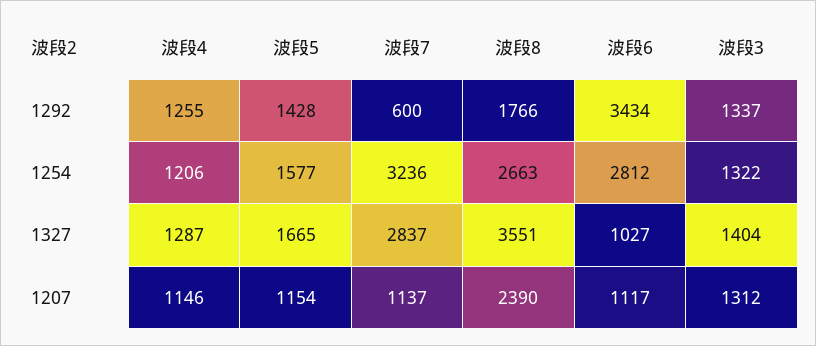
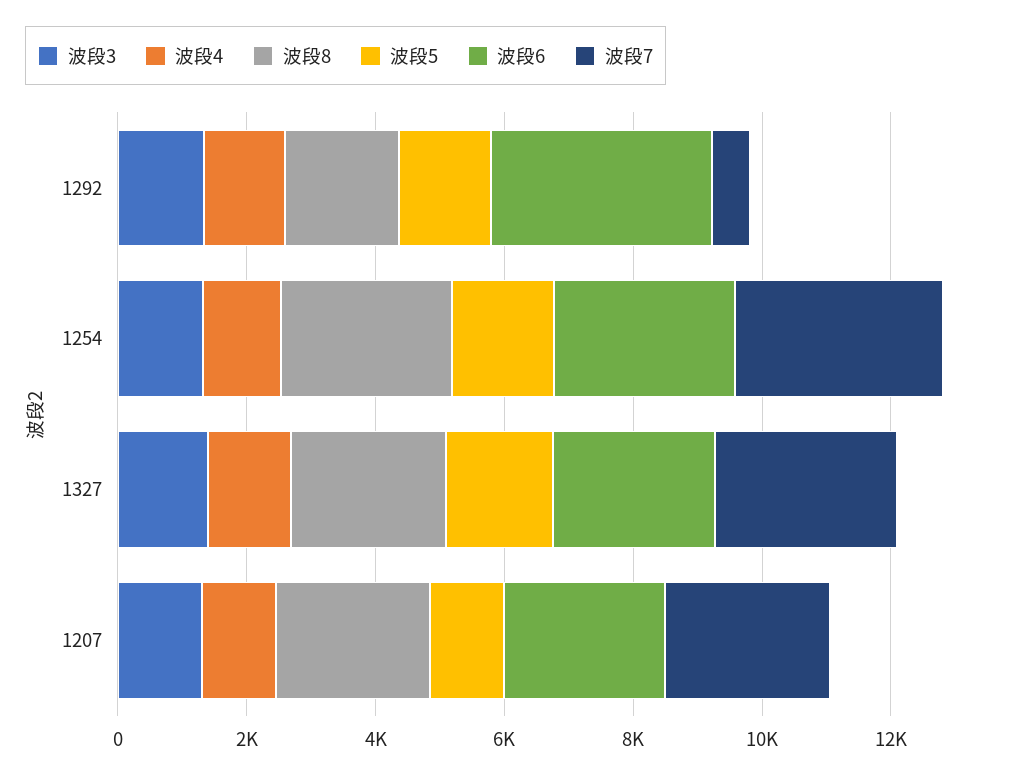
  {
    "波段4": {
      "1292": 1255,
      "1254": 1206,
      "1327": 1287,
      "1207": 1146
    },
    "波段5": {
      "1292": 1428,
      "1254": 1577,
      "1327": 1665,
      "1207": 1154
    },
    "波段7": {
      "1292": 600,
      "1254": 3236,
      "1327": 2837,
-     "1207": 1137
+     "1207": 2500
    },
    "波段8": {
      "1292": 1766,
      "1254": 2663,
-     "1327": 3551,
+     "1327": 2500,
      "1207": 2390
    },
    "波段6": {
      "1292": 3434,
      "1254": 2812,
-     "1327": 1027,
+     "1327": 2500,
-     "1207": 1117
+     "1207": 2500
    },
    "波段3": {
      "1292": 1337,
      "1254": 1322,
      "1327": 1404,
      "1207": 1312
    }
  }

